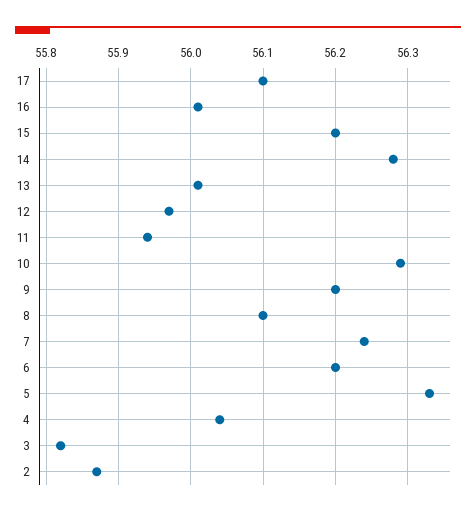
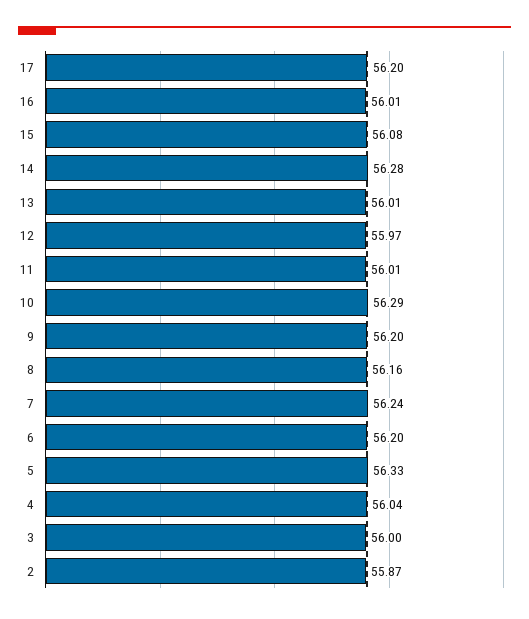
  {
-   "17": 56.1,
+   "17": 56.2,
    "16": 56.01,
-   "15": 56.2,
+   "15": 56.08,
    "14": 56.28,
    "13": 56.01,
    "12": 55.97,
-   "11": 55.94,
+   "11": 56.01,
    "10": 56.29,
    "9": 56.2,
-   "8": 56.1,
+   "8": 56.16,
    "7": 56.24,
    "6": 56.2,
    "5": 56.33,
    "4": 56.04,
-   "3": 55.82,
+   "3": 56,
    "2": 55.87
  }

